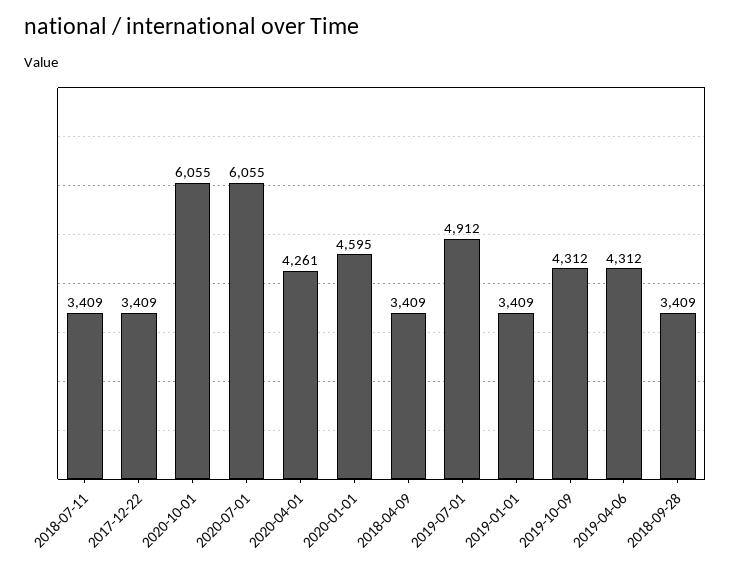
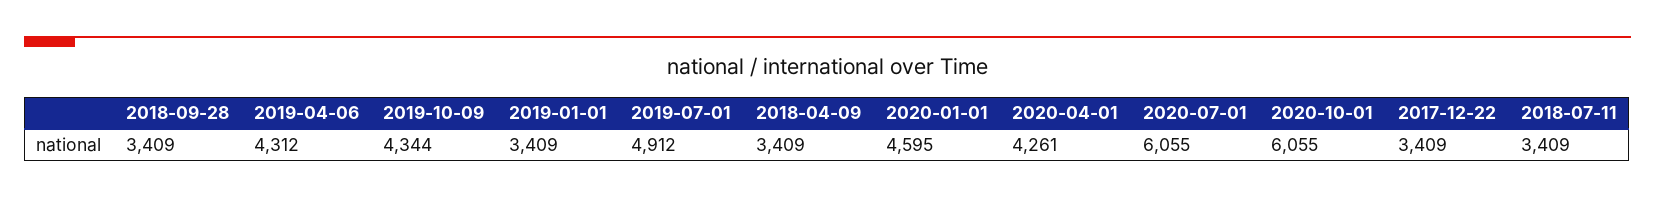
  {
    "2018-07-11": 3409,
    "2017-12-22": 3409,
    "2020-10-01": 6055,
    "2020-07-01": 6055,
    "2020-04-01": 4261,
    "2020-01-01": 4595,
    "2018-04-09": 3409,
    "2019-07-01": 4912,
    "2019-01-01": 3409,
-   "2019-10-09": 4312,
+   "2019-10-09": 4344,
    "2019-04-06": 4312,
    "2018-09-28": 3409
  }

